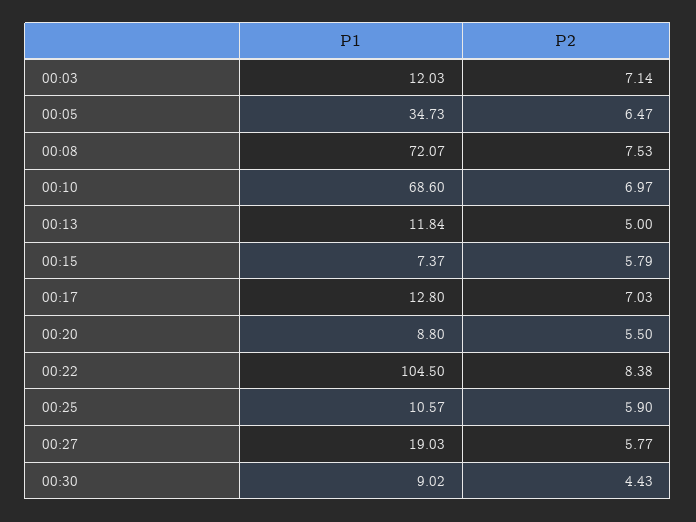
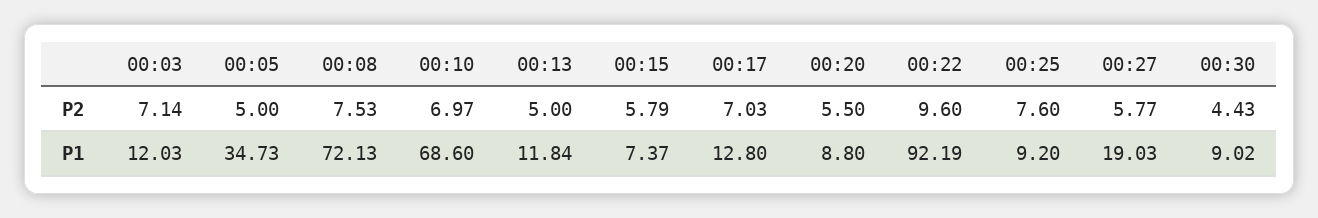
  {
    "P1": {
      "00:03": 12.03,
      "00:05": 34.73,
-     "00:08": 72.07,
+     "00:08": 72.13,
      "00:10": 68.6,
      "00:13": 11.84,
      "00:15": 7.37,
      "00:17": 12.8,
      "00:20": 8.8,
-     "00:22": 104.5,
+     "00:22": 92.19,
-     "00:25": 10.57,
+     "00:25": 9.2,
      "00:27": 19.03,
      "00:30": 9.02
    },
    "P2": {
      "00:03": 7.14,
-     "00:05": 6.47,
+     "00:05": 5,
      "00:08": 7.53,
      "00:10": 6.97,
      "00:13": 5,
      "00:15": 5.79,
      "00:17": 7.03,
      "00:20": 5.5,
-     "00:22": 8.38,
+     "00:22": 9.6,
-     "00:25": 5.9,
+     "00:25": 7.6,
      "00:27": 5.77,
      "00:30": 4.43
    }
  }

